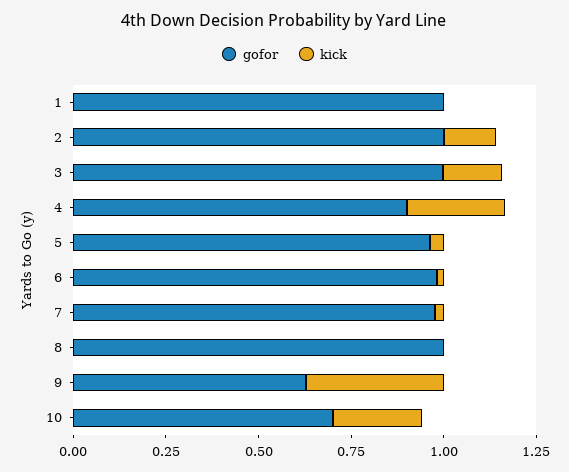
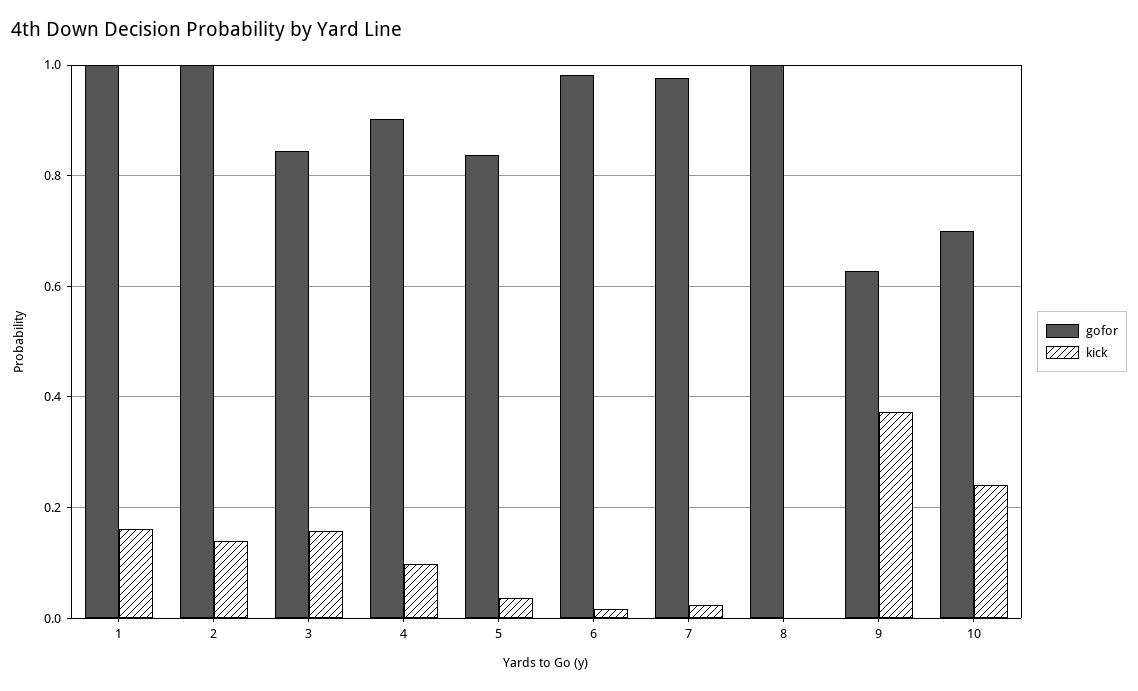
  {
    "gofor": {
      "1": 1,
      "2": 1,
-     "3": 1,
+     "3": 0.84,
      "4": 0.9,
-     "5": 0.95,
+     "5": 0.84,
      "6": 0.98,
      "7": 0.98,
      "8": 1,
      "9": 0.62,
      "10": 0.7
    },
    "kick": {
-     "1": 0,
+     "1": 0.16,
      "2": 0.14,
      "3": 0.16,
-     "4": 0.25,
+     "4": 0.1,
      "5": 0.04,
      "6": 0.02,
      "7": 0.02,
      "8": 0,
      "9": 0.38,
      "10": 0.24
    }
  }

